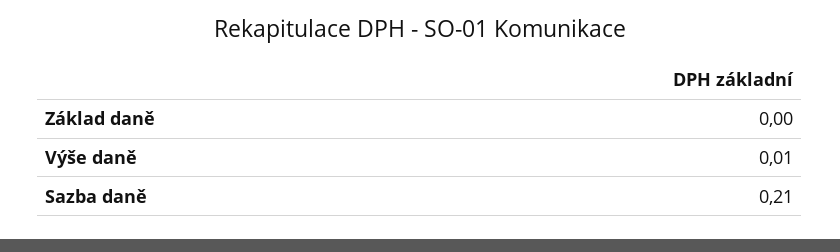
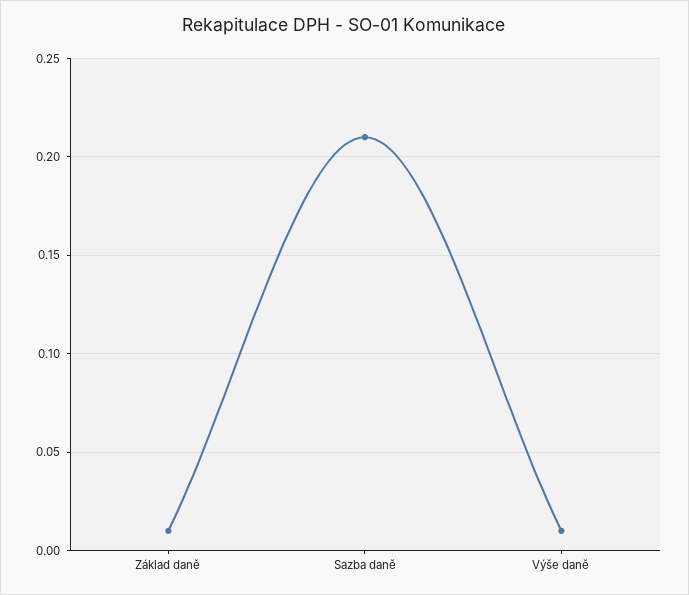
  {
-   "Základ daně": 0,
+   "Základ daně": 0.01,
    "Výše daně": 0.01,
    "Sazba daně": 0.21
  }

